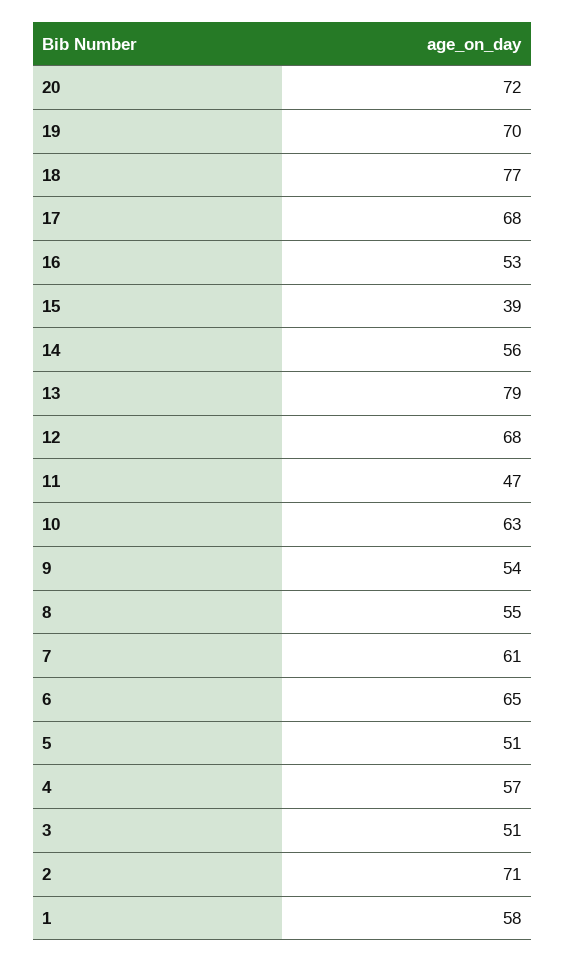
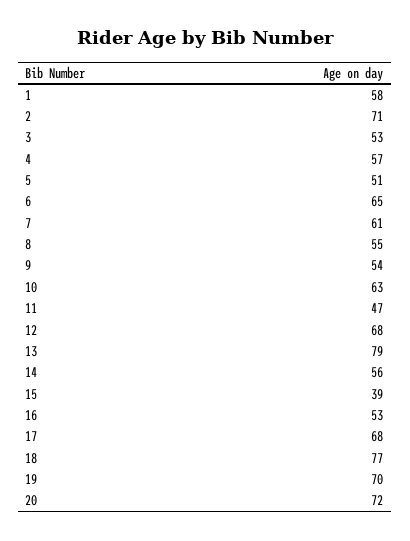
  {
    "20": 72,
    "19": 70,
    "18": 77,
    "17": 68,
    "16": 53,
    "15": 39,
    "14": 56,
    "13": 79,
    "12": 68,
    "11": 47,
    "10": 63,
    "9": 54,
    "8": 55,
    "7": 61,
    "6": 65,
    "5": 51,
    "4": 57,
-   "3": 51,
+   "3": 53,
    "2": 71,
    "1": 58
  }

